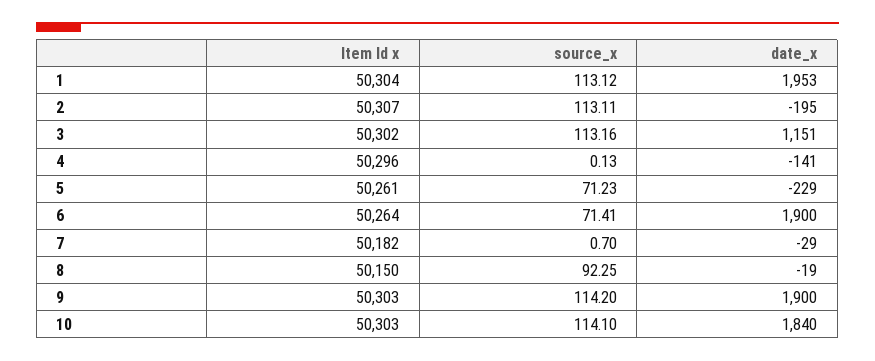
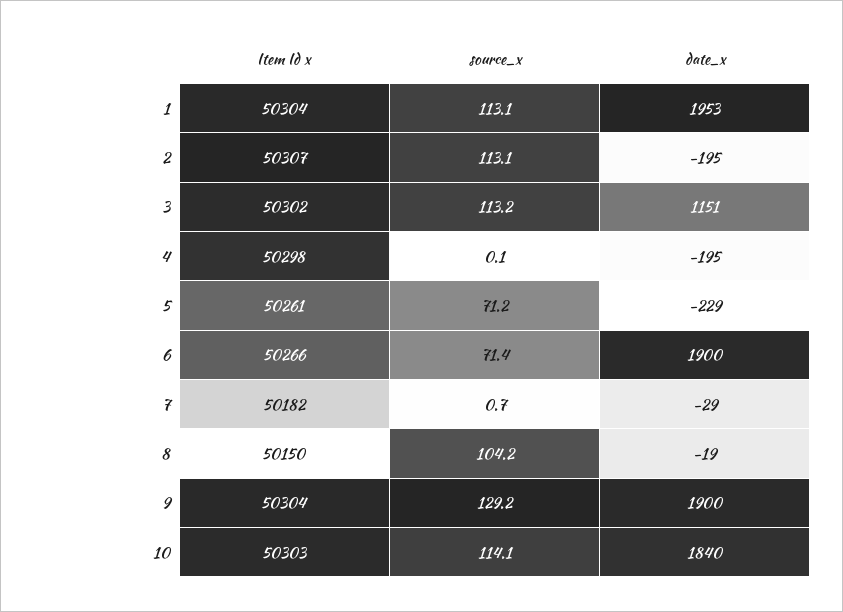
  {
    "Item Id x": {
      "1": 50304,
      "2": 50307,
      "3": 50302,
-     "4": 50296,
+     "4": 50298,
      "5": 50261,
-     "6": 50264,
+     "6": 50266,
      "7": 50182,
      "8": 50150,
-     "9": 50303,
+     "9": 50304,
      "10": 50303
    },
    "source_x": {
      "1": 113.12,
      "2": 113.11,
      "3": 113.16,
      "4": 0.13,
      "5": 71.23,
      "6": 71.41,
      "7": 0.7,
-     "8": 92.25,
+     "8": 104.2,
-     "9": 114.2,
+     "9": 129.2,
      "10": 114.1
    },
    "date_x": {
      "1": 1953,
      "2": -195,
      "3": 1151,
-     "4": -141,
+     "4": -195,
      "5": -229,
      "6": 1900,
      "7": -29,
      "8": -19,
      "9": 1900,
      "10": 1840
    }
  }

